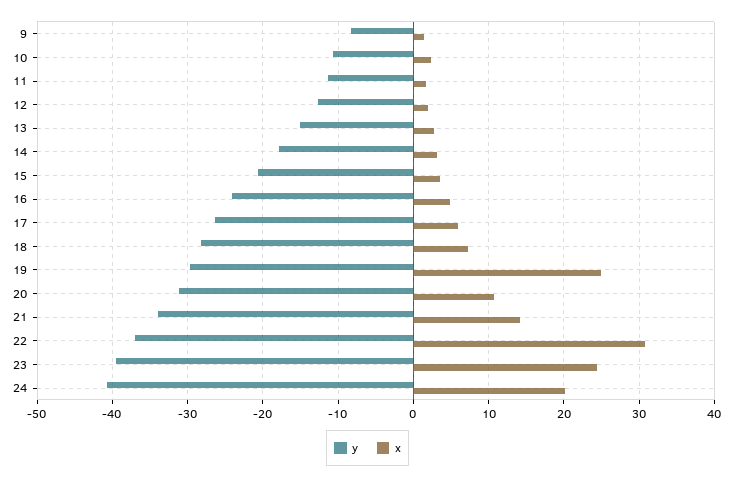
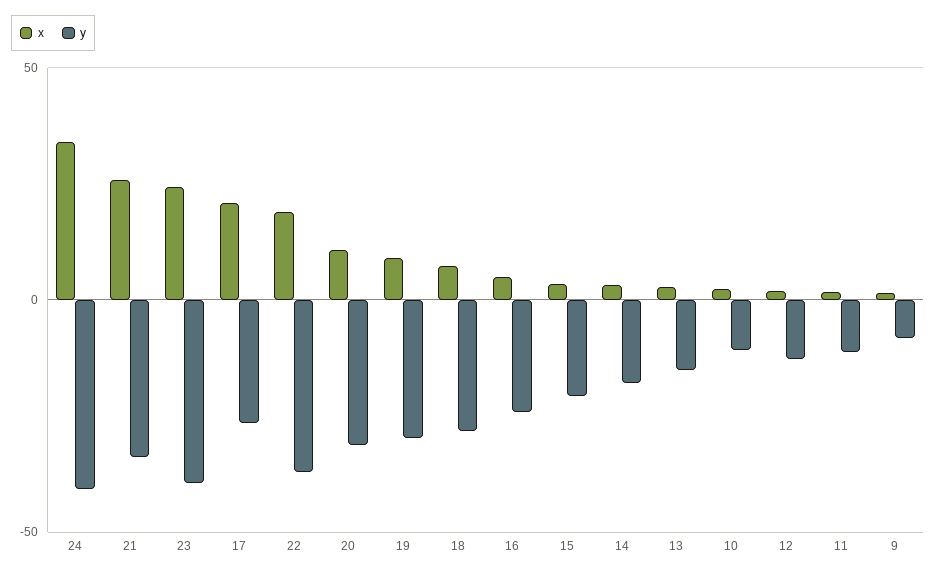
  {
    "y": {
      "9": -8,
      "10": -11,
      "11": -11,
      "12": -13,
      "13": -15,
      "14": -18,
      "15": -21,
      "16": -24,
      "17": -26,
      "18": -28,
      "19": -30,
      "20": -31,
      "21": -34,
      "22": -37,
      "23": -40,
      "24": -41
    },
    "x": {
      "9": 1,
      "10": 2,
      "11": 2,
      "12": 2,
      "13": 3,
      "14": 3,
      "15": 4,
      "16": 5,
-     "17": 6,
+     "17": 20,
      "18": 7,
-     "19": 25,
+     "19": 10,
      "20": 11,
-     "21": 14,
+     "21": 25,
-     "22": 31,
+     "22": 20,
      "23": 24,
-     "24": 20
+     "24": 35
    }
  }

